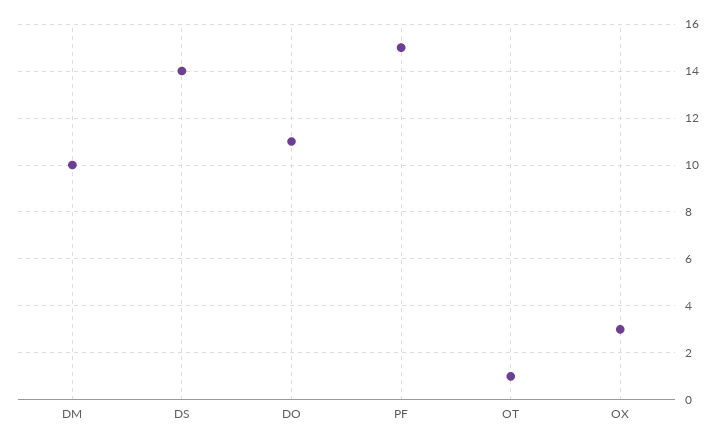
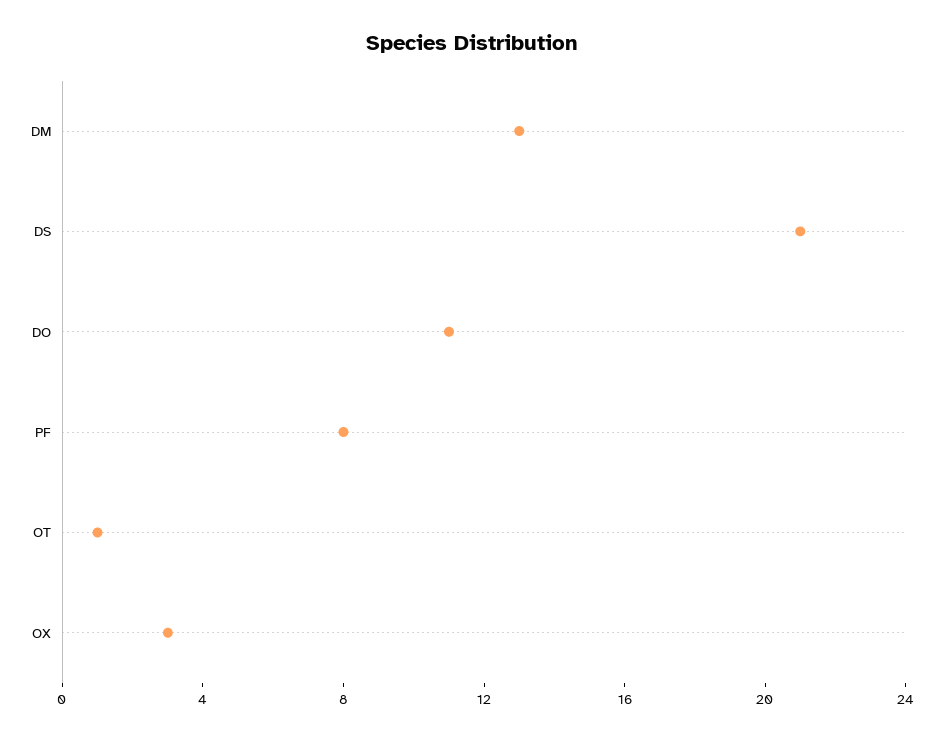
  {
-   "DM": 10,
+   "DM": 13,
-   "DS": 14,
+   "DS": 21,
    "DO": 11,
-   "PF": 15,
+   "PF": 8,
    "OT": 1,
    "OX": 3
  }

